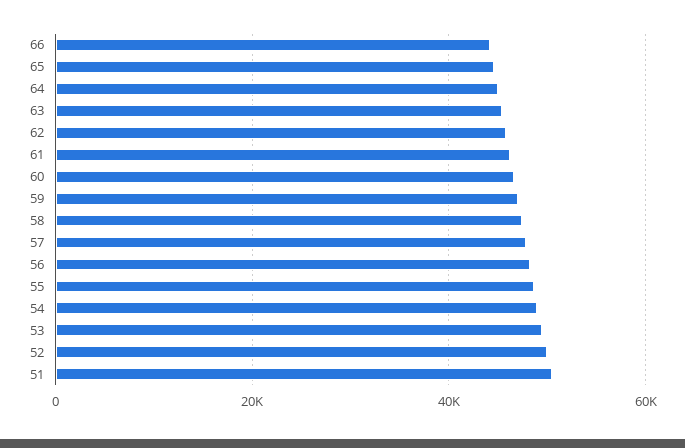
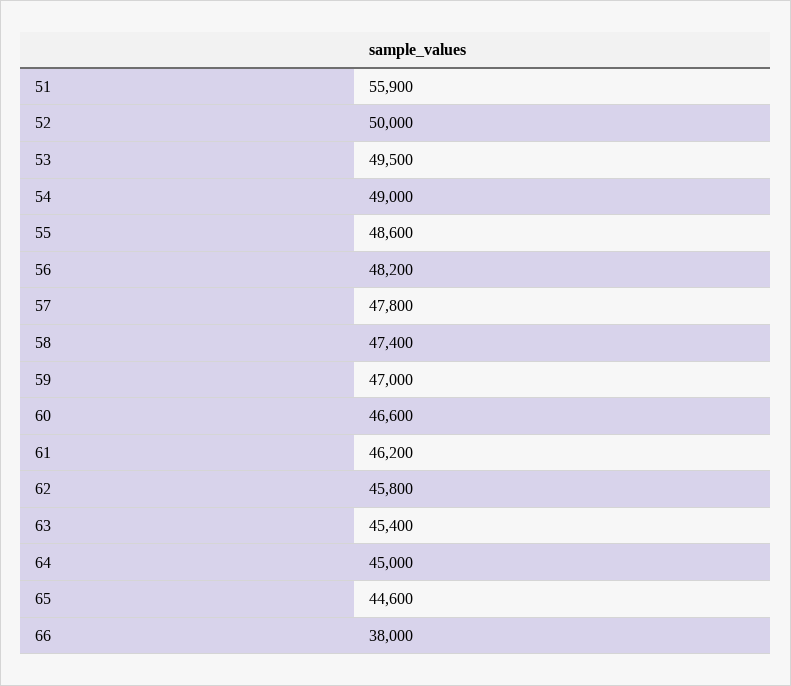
  {
-   "66": 44000,
+   "66": 38000,
    "65": 44600,
    "64": 45000,
    "63": 45400,
    "62": 45800,
    "61": 46200,
    "60": 46600,
    "59": 47000,
    "58": 47400,
    "57": 47800,
    "56": 48200,
    "55": 48600,
    "54": 49000,
    "53": 49500,
    "52": 50000,
-   "51": 50000
+   "51": 55900
  }

